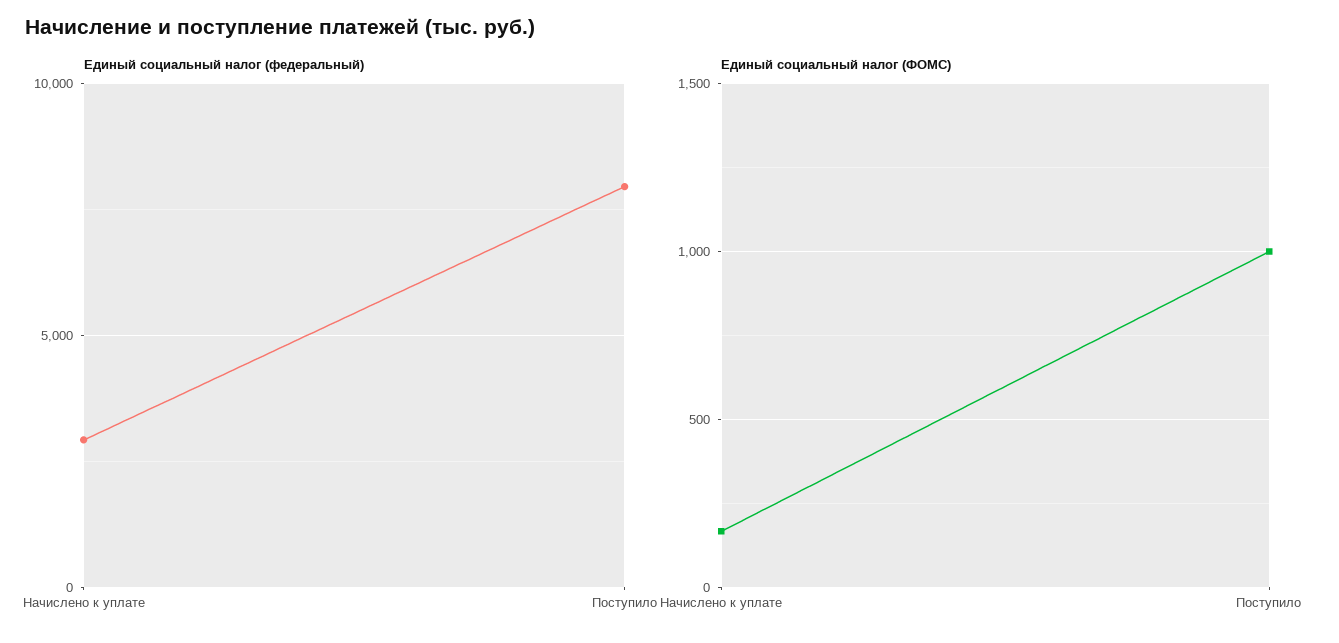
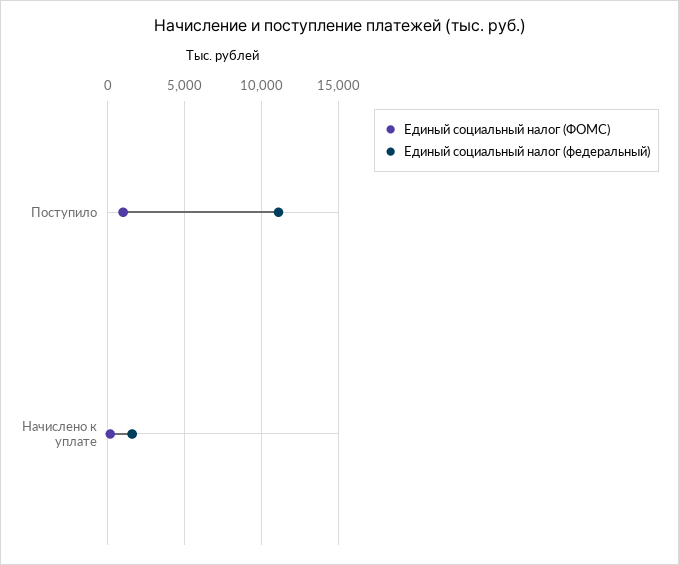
  {
    "Единый социальный налог (федеральный)": {
-     "Начислено к уплате": 3000,
+     "Начислено к уплате": 1500,
-     "Поступило": 8000
+     "Поступило": 11000
    },
    "Единый социальный налог (ФОМС)": {
      "Начислено к уплате": 150,
      "Поступило": 1000
    }
  }

